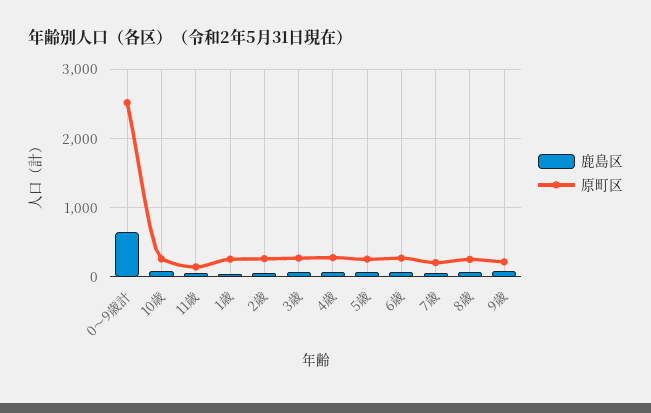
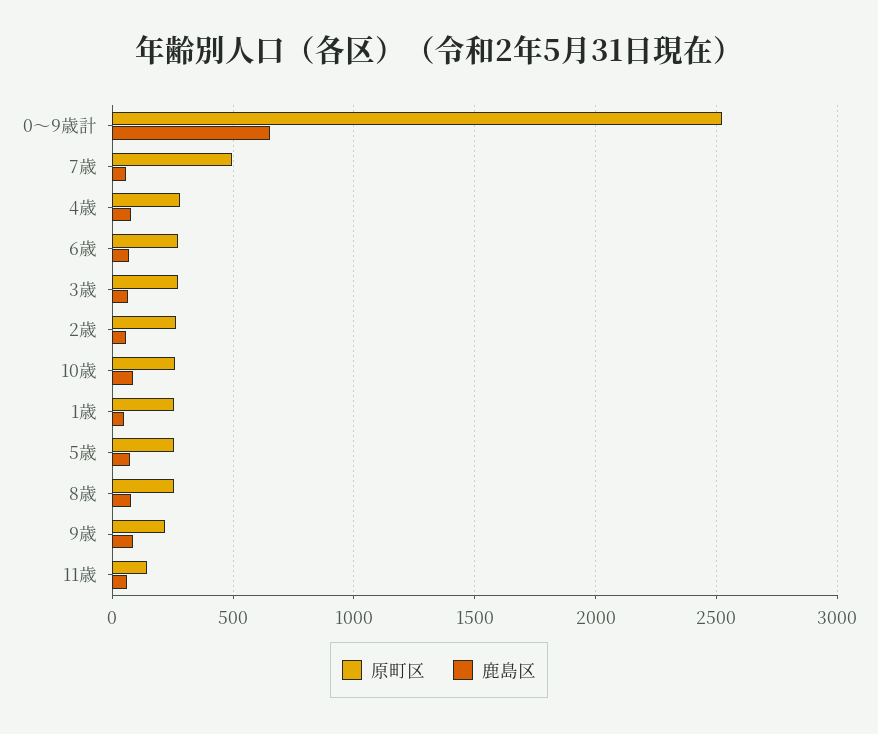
  {
    "鹿島区": {
      "0～9歳計": 650,
      "10歳": 100,
      "11歳": 50,
      "1歳": 50,
      "2歳": 50,
      "3歳": 50,
      "4歳": 100,
      "5歳": 50,
      "6歳": 50,
      "7歳": 50,
      "8歳": 100,
      "9歳": 100
    },
    "原町区": {
      "0～9歳計": 2500,
      "10歳": 250,
      "11歳": 150,
      "1歳": 250,
      "2歳": 250,
      "3歳": 250,
      "4歳": 300,
      "5歳": 250,
      "6歳": 250,
-     "7歳": 200,
+     "7歳": 500,
      "8歳": 250,
      "9歳": 200
    }
  }

